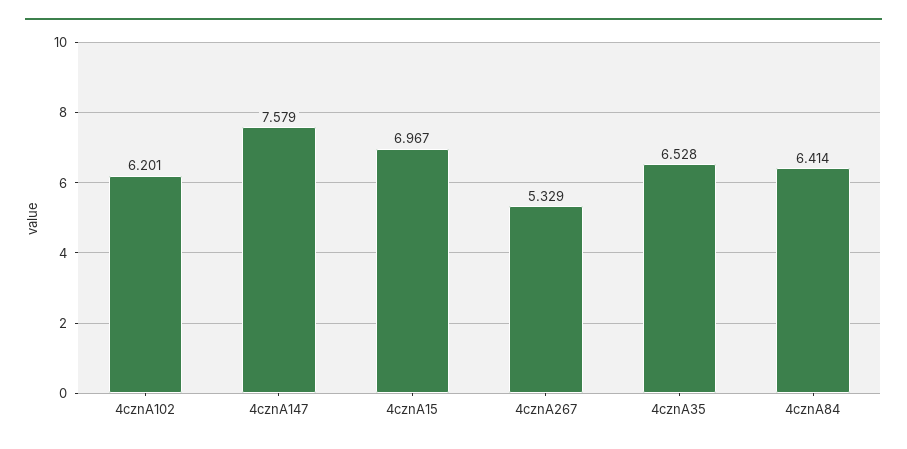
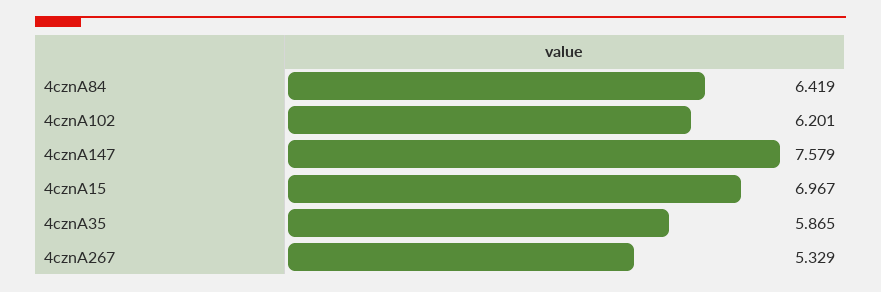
  {
    "4cznA102": 6.201,
    "4cznA147": 7.579,
    "4cznA15": 6.967,
    "4cznA267": 5.329,
-   "4cznA35": 6.528,
+   "4cznA35": 5.865,
-   "4cznA84": 6.414
+   "4cznA84": 6.419
  }

